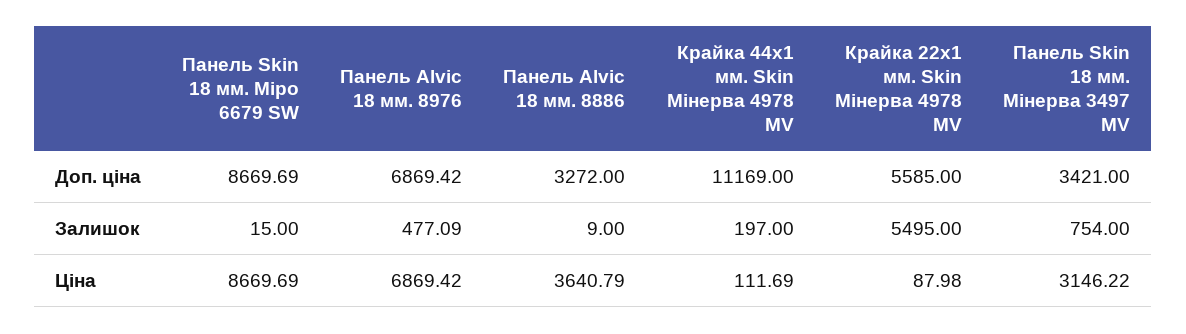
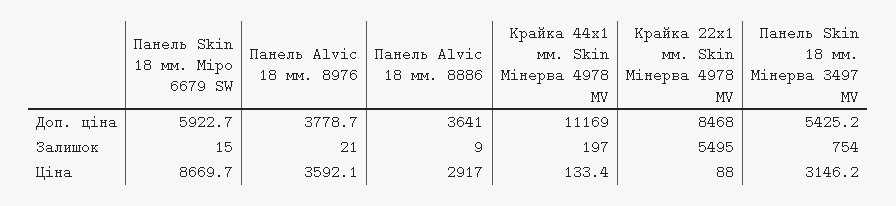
  {
    "Панель Skin 18 мм. Міро 6679 SW": {
-     "Доп. ціна": 8669.69,
+     "Доп. ціна": 5922.7,
      "Залишок": 15,
      "Ціна": 8669.69
    },
    "Панель Alvic 18 мм. 8976": {
-     "Доп. ціна": 6869.42,
+     "Доп. ціна": 3778.7,
-     "Залишок": 477.09,
+     "Залишок": 21,
-     "Ціна": 6869.42
+     "Ціна": 3592.1
    },
    "Панель Alvic 18 мм. 8886": {
-     "Доп. ціна": 3272,
+     "Доп. ціна": 3641,
      "Залишок": 9,
-     "Ціна": 3640.79
+     "Ціна": 2917
    },
    "Крайка 44x1 мм. Skin Мінерва 4978 MV": {
      "Доп. ціна": 11169,
      "Залишок": 197,
-     "Ціна": 111.69
+     "Ціна": 133.4
    },
    "Крайка 22x1 мм. Skin Мінерва 4978 MV": {
-     "Доп. ціна": 5585,
+     "Доп. ціна": 8468,
      "Залишок": 5495,
      "Ціна": 87.98
    },
    "Панель Skin 18 мм. Мінерва 3497 MV": {
-     "Доп. ціна": 3421,
+     "Доп. ціна": 5425.2,
      "Залишок": 754,
      "Ціна": 3146.22
    }
  }

